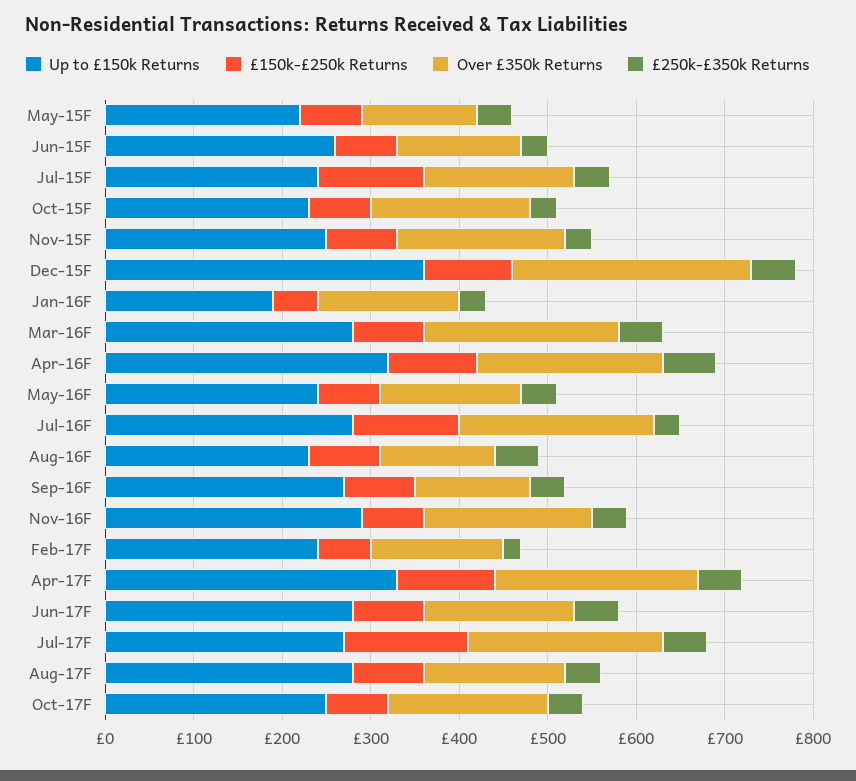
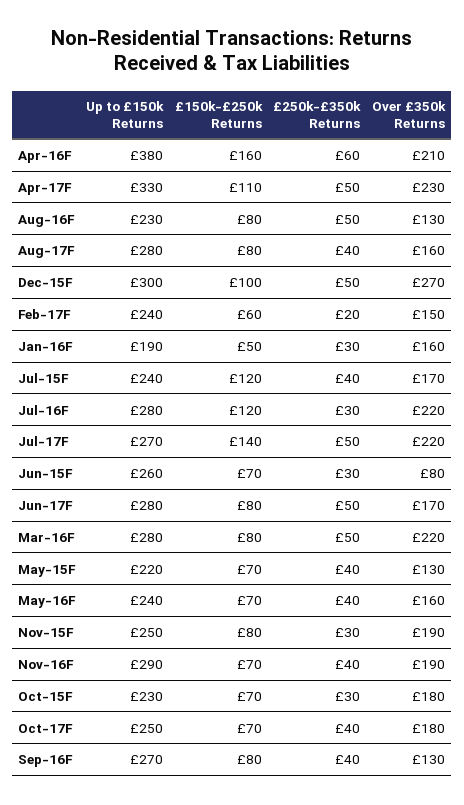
  {
    "Up to £150k Returns": {
      "May-15F": 220,
      "Jun-15F": 260,
      "Jul-15F": 240,
      "Oct-15F": 230,
      "Nov-15F": 250,
-     "Dec-15F": 360,
+     "Dec-15F": 300,
      "Jan-16F": 190,
      "Mar-16F": 280,
-     "Apr-16F": 320,
+     "Apr-16F": 380,
      "May-16F": 240,
      "Jul-16F": 280,
      "Aug-16F": 230,
      "Sep-16F": 270,
      "Nov-16F": 290,
      "Feb-17F": 240,
      "Apr-17F": 330,
      "Jun-17F": 280,
      "Jul-17F": 270,
      "Aug-17F": 280,
      "Oct-17F": 250
    },
    "£150k-£250k Returns": {
      "May-15F": 70,
      "Jun-15F": 70,
      "Jul-15F": 120,
      "Oct-15F": 70,
      "Nov-15F": 80,
      "Dec-15F": 100,
      "Jan-16F": 50,
      "Mar-16F": 80,
-     "Apr-16F": 100,
+     "Apr-16F": 160,
      "May-16F": 70,
      "Jul-16F": 120,
      "Aug-16F": 80,
      "Sep-16F": 80,
      "Nov-16F": 70,
      "Feb-17F": 60,
      "Apr-17F": 110,
      "Jun-17F": 80,
      "Jul-17F": 140,
      "Aug-17F": 80,
      "Oct-17F": 70
    },
    "Over £350k Returns": {
      "May-15F": 130,
-     "Jun-15F": 140,
+     "Jun-15F": 80,
      "Jul-15F": 170,
      "Oct-15F": 180,
      "Nov-15F": 190,
      "Dec-15F": 270,
      "Jan-16F": 160,
      "Mar-16F": 220,
      "Apr-16F": 210,
      "May-16F": 160,
      "Jul-16F": 220,
      "Aug-16F": 130,
      "Sep-16F": 130,
      "Nov-16F": 190,
      "Feb-17F": 150,
      "Apr-17F": 230,
      "Jun-17F": 170,
      "Jul-17F": 220,
      "Aug-17F": 160,
      "Oct-17F": 180
    },
    "£250k-£350k Returns": {
      "May-15F": 40,
      "Jun-15F": 30,
      "Jul-15F": 40,
      "Oct-15F": 30,
      "Nov-15F": 30,
      "Dec-15F": 50,
      "Jan-16F": 30,
      "Mar-16F": 50,
      "Apr-16F": 60,
      "May-16F": 40,
      "Jul-16F": 30,
      "Aug-16F": 50,
      "Sep-16F": 40,
      "Nov-16F": 40,
      "Feb-17F": 20,
      "Apr-17F": 50,
      "Jun-17F": 50,
      "Jul-17F": 50,
      "Aug-17F": 40,
      "Oct-17F": 40
    }
  }

